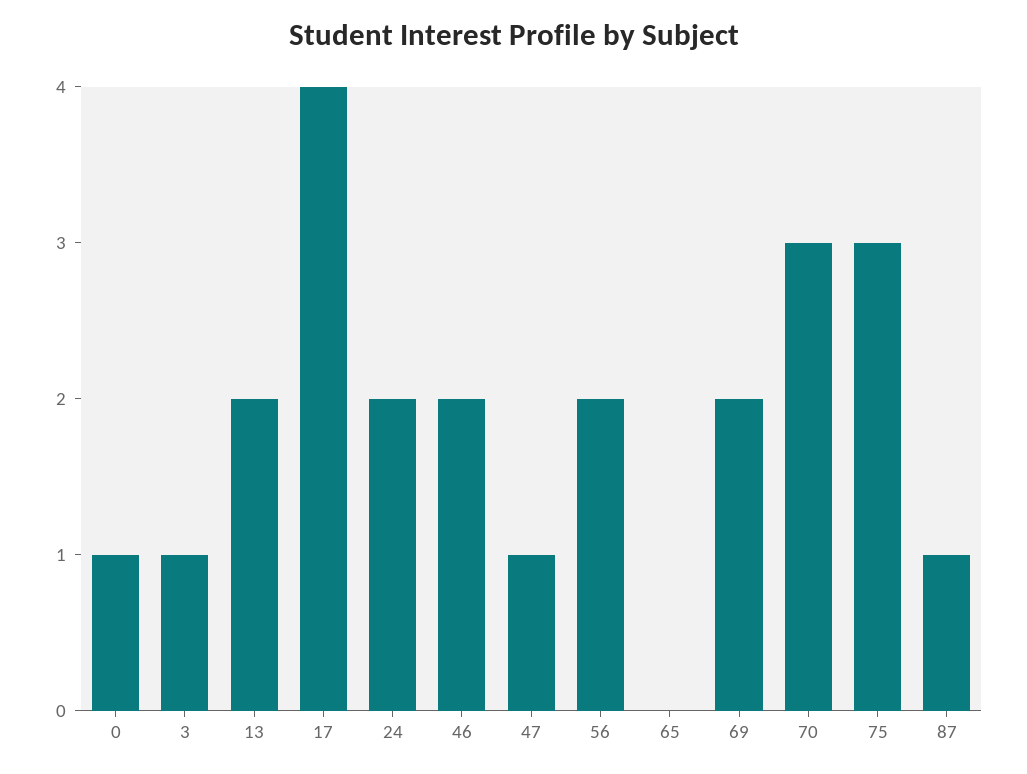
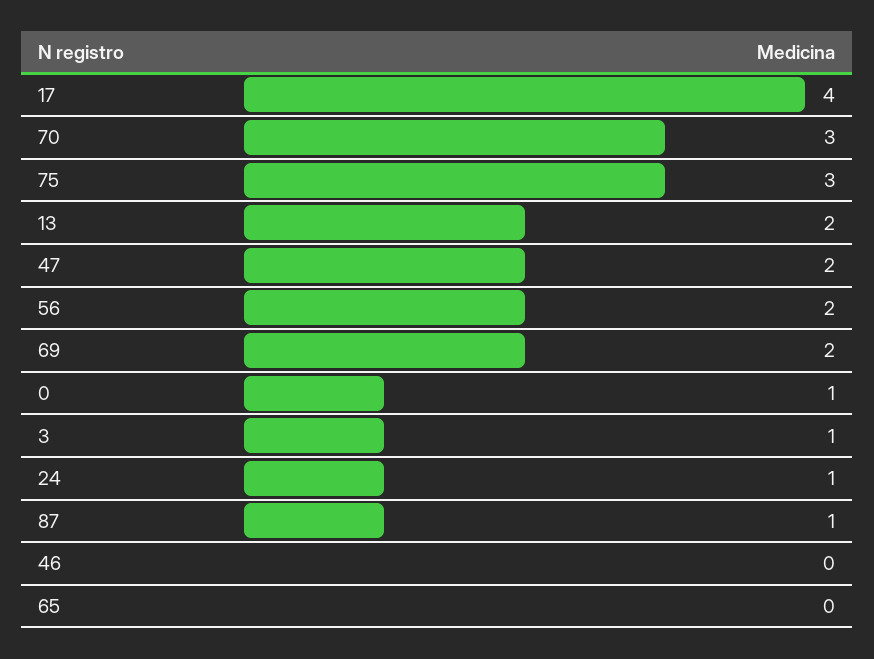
  {
    "0": 1,
    "3": 1,
    "13": 2,
    "17": 4,
-   "24": 2,
+   "24": 1,
-   "46": 2,
+   "46": 0,
-   "47": 1,
+   "47": 2,
    "56": 2,
    "65": 0,
    "69": 2,
    "70": 3,
    "75": 3,
    "87": 1
  }

